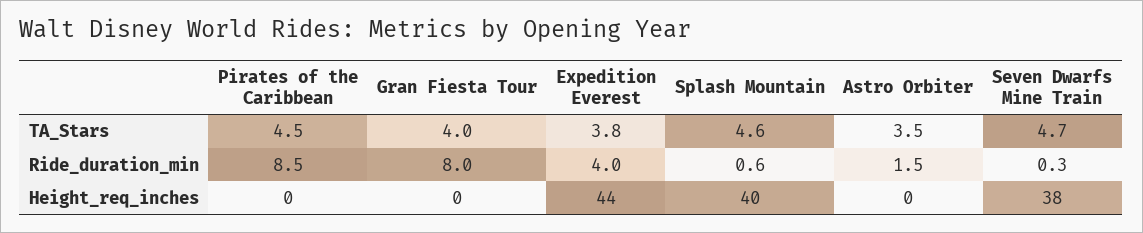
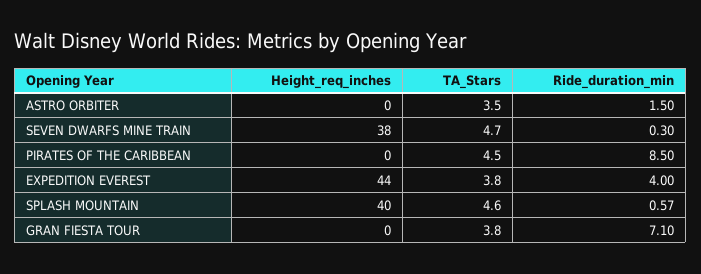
  {
    "Pirates of the Caribbean": {
      "TA_Stars": 4.5,
      "Ride_duration_min": 8.5,
      "Height_req_inches": 0
    },
    "Gran Fiesta Tour": {
-     "TA_Stars": 4,
+     "TA_Stars": 3.8,
-     "Ride_duration_min": 8,
+     "Ride_duration_min": 7.1,
      "Height_req_inches": 0
    },
    "Expedition Everest": {
      "TA_Stars": 3.8,
      "Ride_duration_min": 4,
      "Height_req_inches": 44
    },
    "Splash Mountain": {
      "TA_Stars": 4.6,
      "Ride_duration_min": 0.57,
      "Height_req_inches": 40
    },
    "Astro Orbiter": {
      "TA_Stars": 3.5,
      "Ride_duration_min": 1.5,
      "Height_req_inches": 0
    },
    "Seven Dwarfs Mine Train": {
      "TA_Stars": 4.7,
      "Ride_duration_min": 0.3,
      "Height_req_inches": 38
    }
  }

